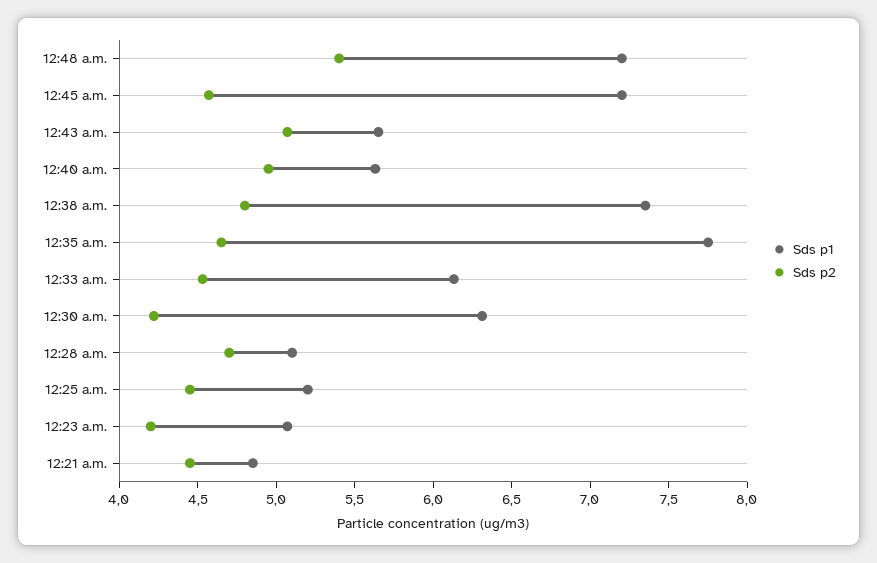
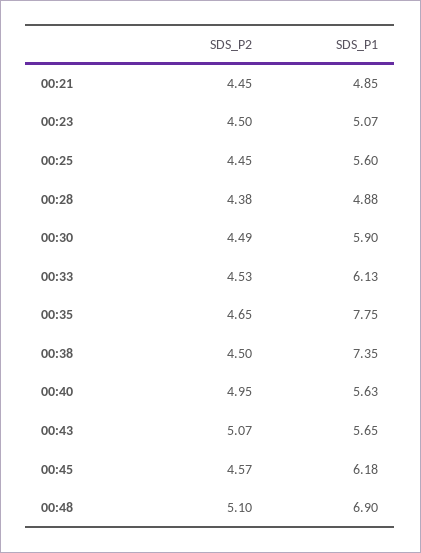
  {
    "Sds p1": {
-     "12:48 a.m.": 7.2,
+     "12:48 a.m.": 6.9,
-     "12:45 a.m.": 7.2,
+     "12:45 a.m.": 6.18,
      "12:43 a.m.": 5.65,
      "12:40 a.m.": 5.63,
      "12:38 a.m.": 7.35,
      "12:35 a.m.": 7.75,
      "12:33 a.m.": 6.13,
-     "12:30 a.m.": 6.3,
+     "12:30 a.m.": 5.9,
-     "12:28 a.m.": 5.1,
+     "12:28 a.m.": 4.88,
-     "12:25 a.m.": 5.2,
+     "12:25 a.m.": 5.6,
      "12:23 a.m.": 5.07,
      "12:21 a.m.": 4.85
    },
    "Sds p2": {
-     "12:48 a.m.": 5.4,
+     "12:48 a.m.": 5.1,
      "12:45 a.m.": 4.57,
      "12:43 a.m.": 5.07,
      "12:40 a.m.": 4.95,
-     "12:38 a.m.": 4.8,
+     "12:38 a.m.": 4.5,
      "12:35 a.m.": 4.65,
      "12:33 a.m.": 4.53,
-     "12:30 a.m.": 4.2,
+     "12:30 a.m.": 4.49,
-     "12:28 a.m.": 4.7,
+     "12:28 a.m.": 4.38,
      "12:25 a.m.": 4.45,
-     "12:23 a.m.": 4.2,
+     "12:23 a.m.": 4.5,
      "12:21 a.m.": 4.45
    }
  }

